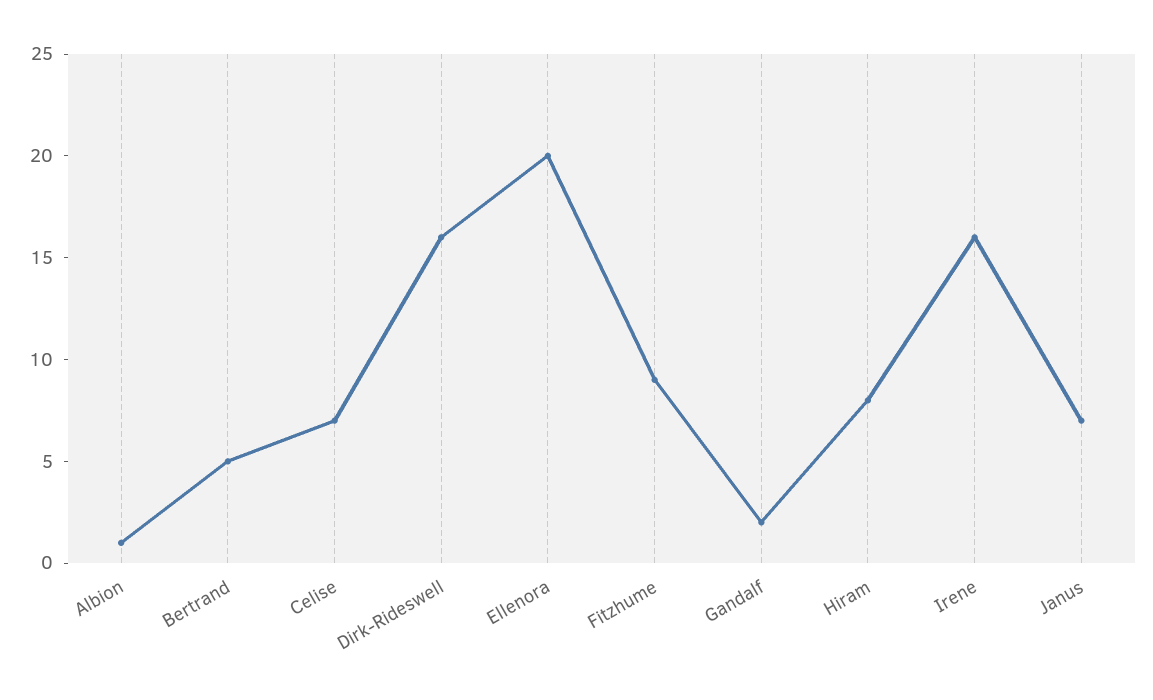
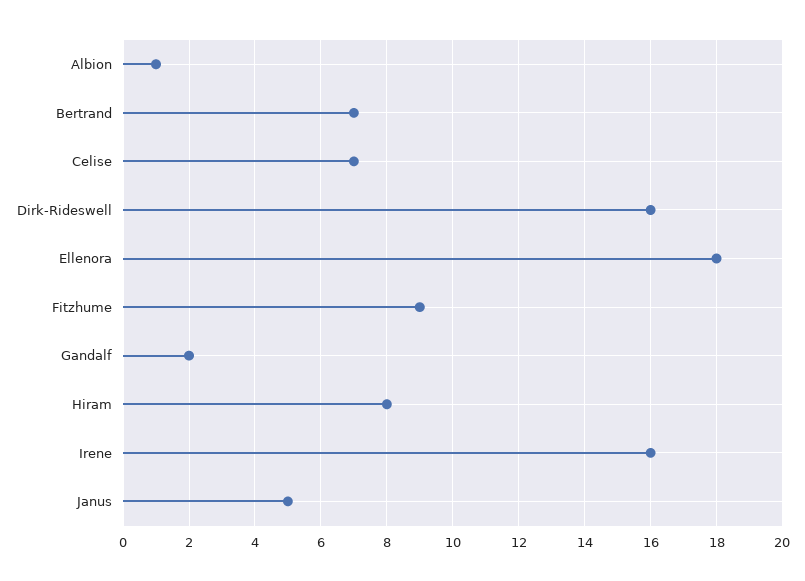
  {
    "Albion": 1,
-   "Bertrand": 5,
+   "Bertrand": 7,
    "Celise": 7,
    "Dirk-Rideswell": 16,
-   "Ellenora": 20,
+   "Ellenora": 18,
    "Fitzhume": 9,
    "Gandalf": 2,
    "Hiram": 8,
    "Irene": 16,
-   "Janus": 7
+   "Janus": 5
  }

